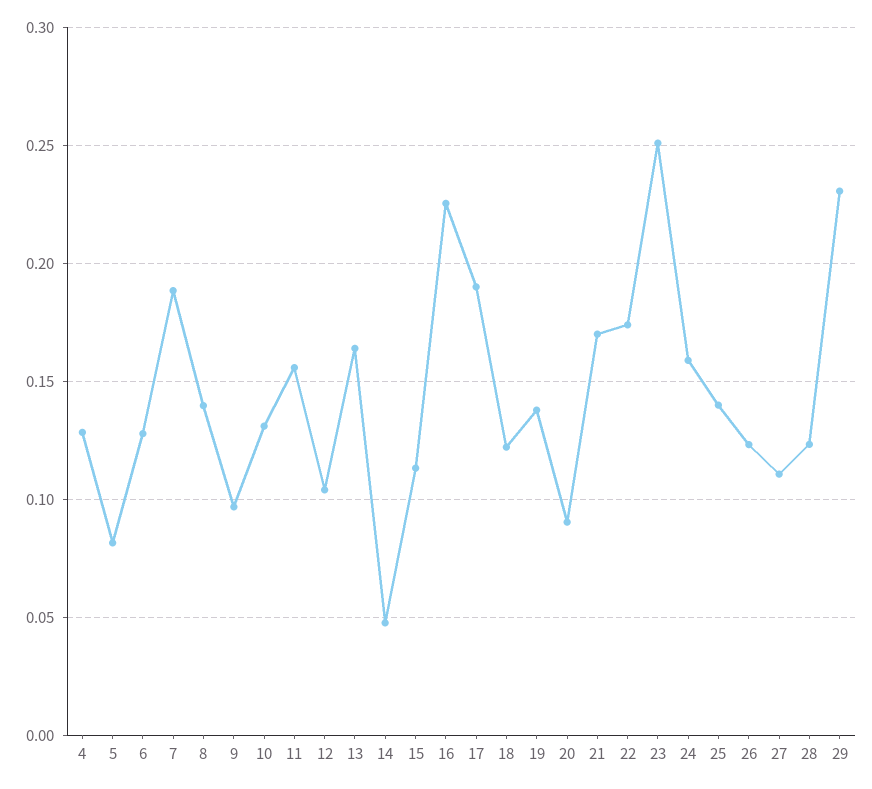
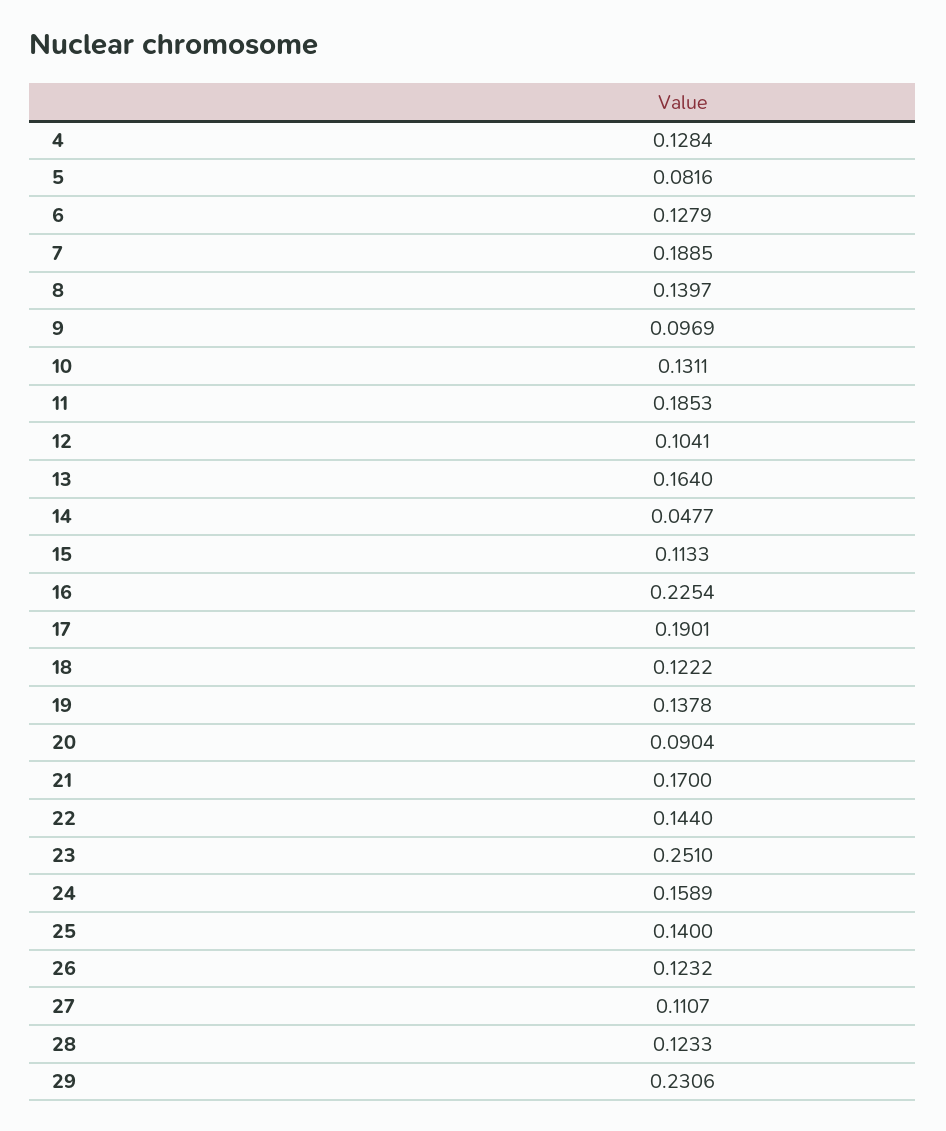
  {
    "4": 0.1284,
    "5": 0.0816,
    "6": 0.1279,
    "7": 0.1885,
    "8": 0.1397,
    "9": 0.0969,
    "10": 0.1311,
-   "11": 0.155,
+   "11": 0.1853,
    "12": 0.1041,
    "13": 0.164,
    "14": 0.0477,
    "15": 0.1133,
    "16": 0.2254,
    "17": 0.1901,
    "18": 0.1222,
    "19": 0.1378,
    "20": 0.0904,
    "21": 0.17,
-   "22": 0.175,
+   "22": 0.144,
    "23": 0.251,
    "24": 0.1589,
    "25": 0.14,
    "26": 0.1232,
    "27": 0.1107,
    "28": 0.1233,
    "29": 0.2306
  }

